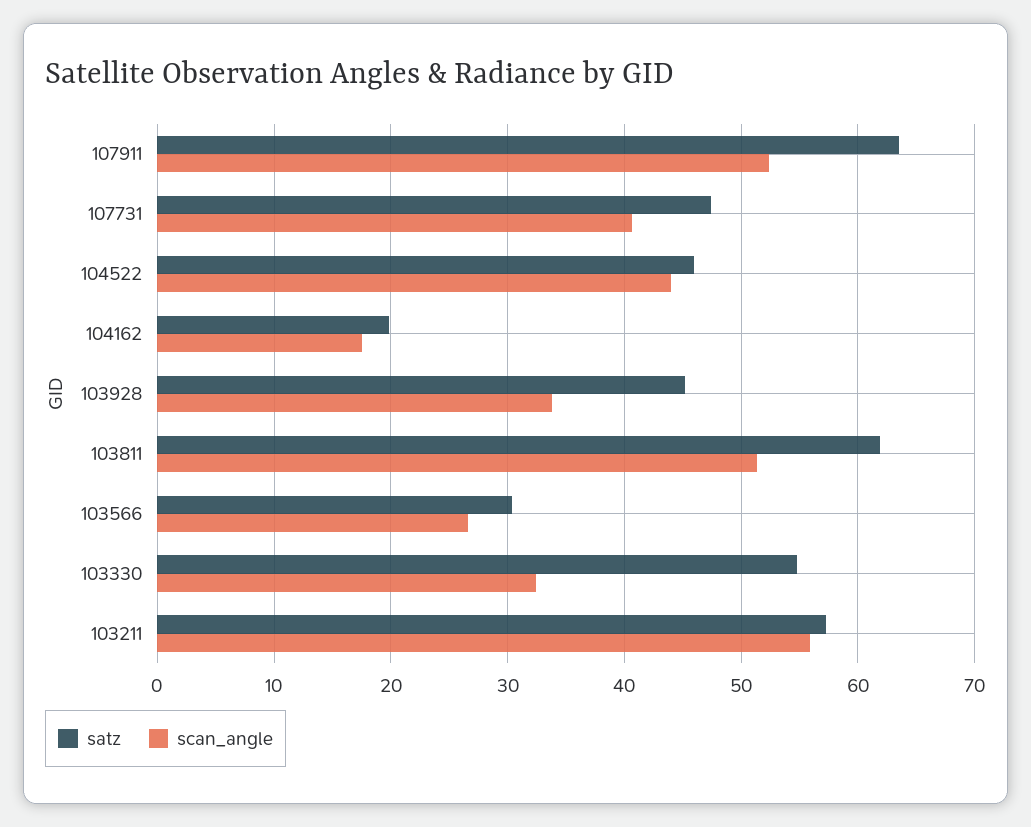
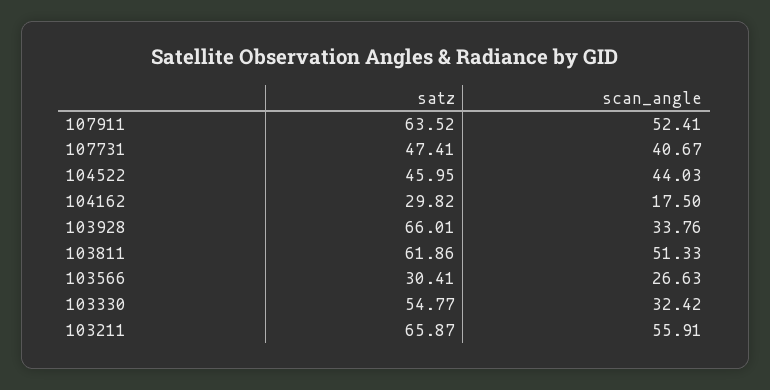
  {
    "satz": {
      "107911": 63.52,
      "107731": 47.41,
      "104522": 45.95,
-     "104162": 20,
+     "104162": 29.82,
-     "103928": 45,
+     "103928": 66.01,
      "103811": 61.86,
      "103566": 30.41,
      "103330": 54.77,
-     "103211": 57
+     "103211": 65.87
    },
    "scan_angle": {
      "107911": 52.41,
      "107731": 40.67,
      "104522": 44.03,
      "104162": 17.5,
      "103928": 33.76,
      "103811": 51.33,
      "103566": 26.63,
      "103330": 32.42,
      "103211": 55.91
    }
  }

